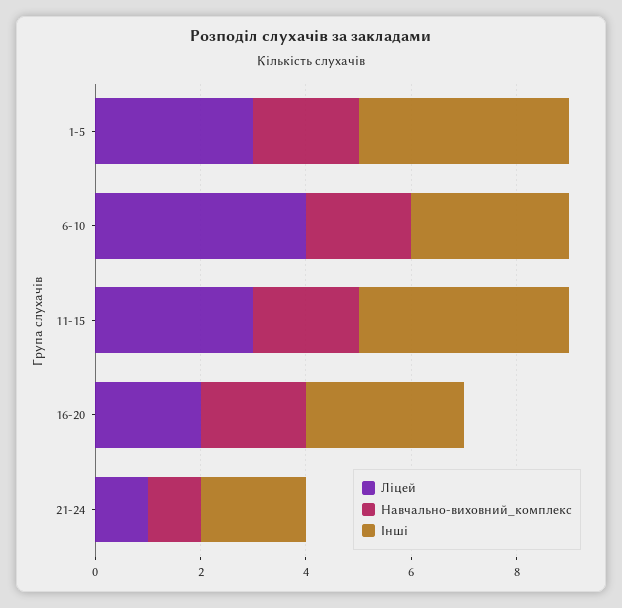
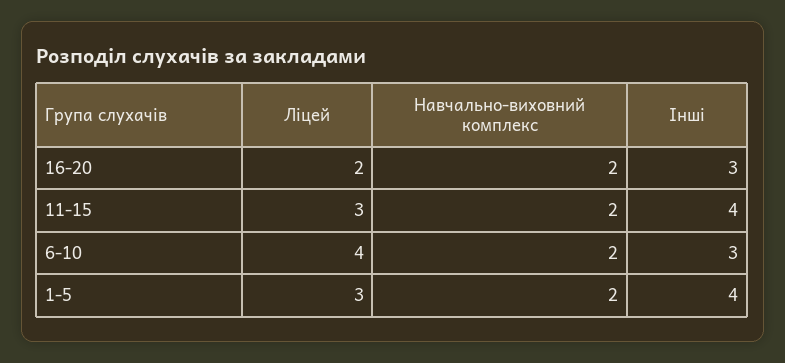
  {
    "Ліцей": {
      "1-5": 3,
      "6-10": 4,
      "11-15": 3,
-     "16-20": 2,
+     "16-20": 2
-     "21-24": 1
    },
    "Навчально-виховний_комплекс": {
      "1-5": 2,
      "6-10": 2,
      "11-15": 2,
-     "16-20": 2,
+     "16-20": 2
-     "21-24": 1
    },
    "Інші": {
      "1-5": 4,
      "6-10": 3,
      "11-15": 4,
-     "16-20": 3,
+     "16-20": 3
-     "21-24": 2
    }
  }

